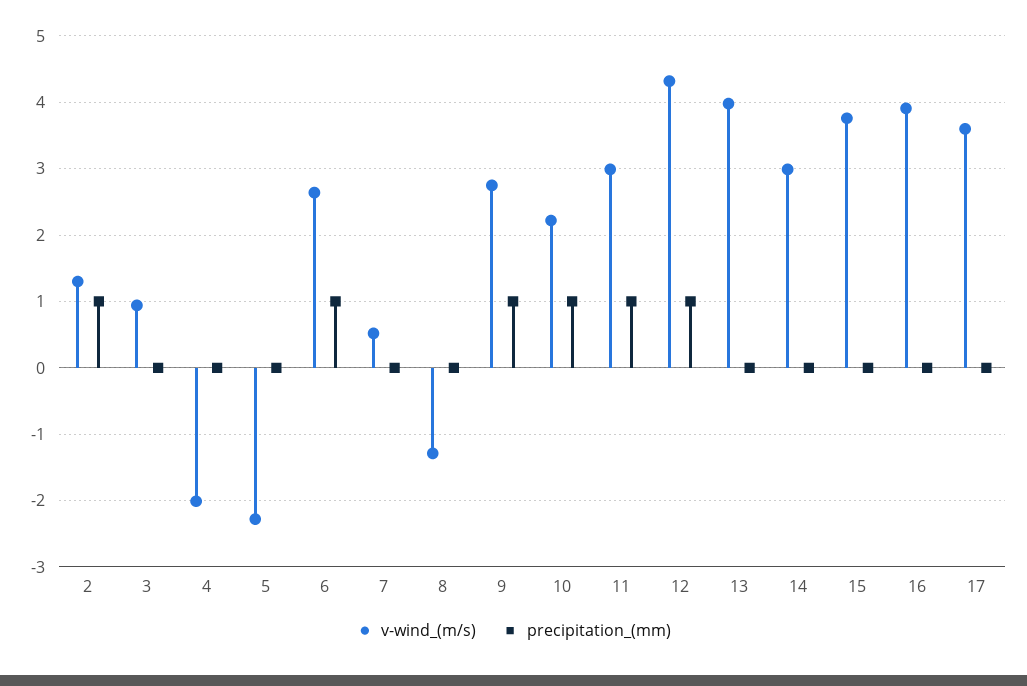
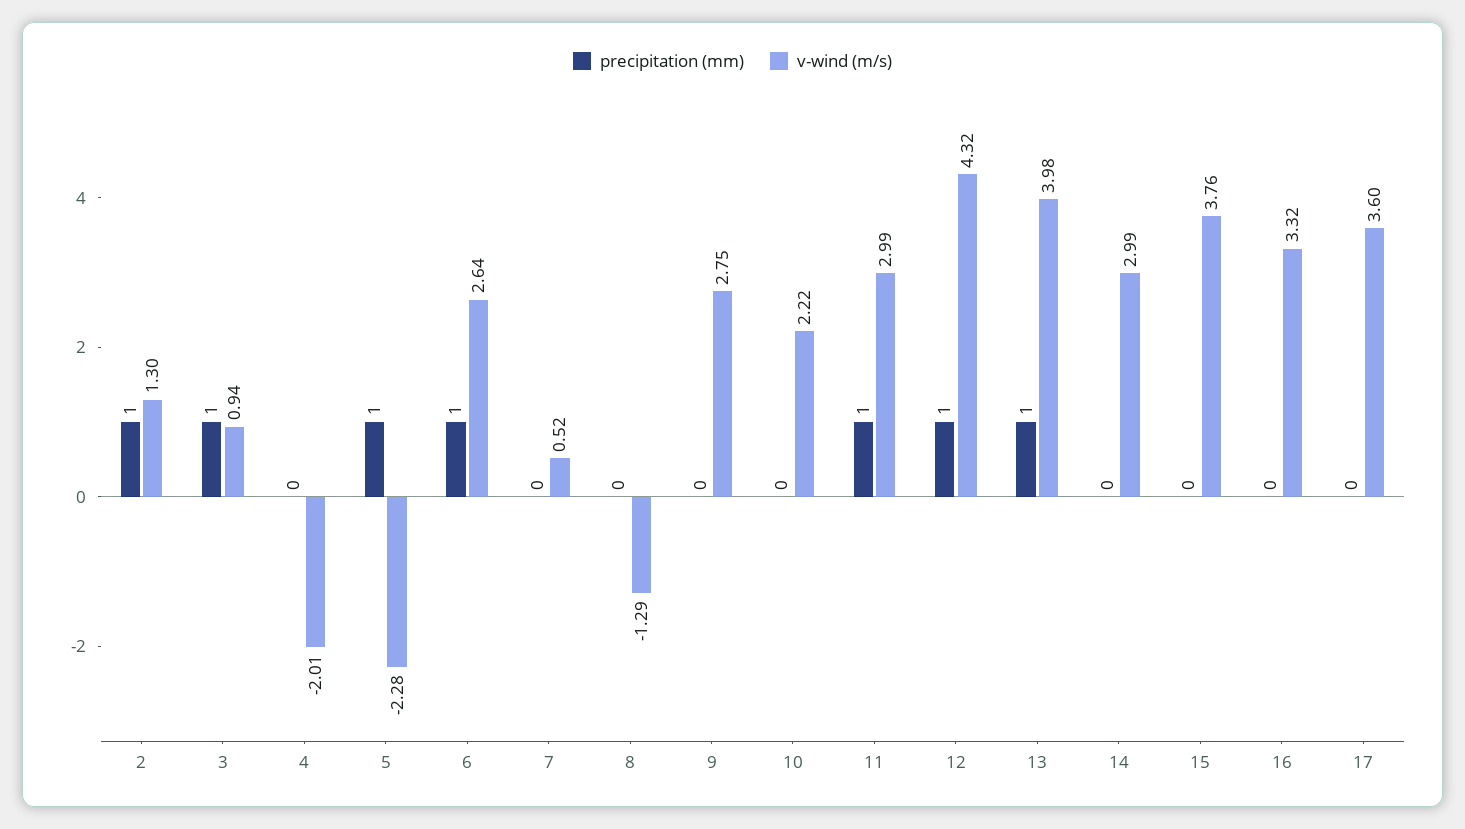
  {
    "v-wind_(m/s)": {
      "2": 1.3,
      "3": 0.94,
      "4": -2.01,
      "5": -2.28,
      "6": 2.64,
      "7": 0.52,
      "8": -1.29,
      "9": 2.75,
      "10": 2.22,
      "11": 2.99,
      "12": 4.32,
      "13": 3.98,
      "14": 2.99,
      "15": 3.76,
-     "16": 3.9,
+     "16": 3.32,
      "17": 3.6
    },
    "precipitation_(mm)": {
      "2": 1,
-     "3": 0,
+     "3": 1,
      "4": 0,
-     "5": 0,
+     "5": 1,
      "6": 1,
      "7": 0,
      "8": 0,
-     "9": 1,
+     "9": 0,
-     "10": 1,
+     "10": 0,
      "11": 1,
      "12": 1,
-     "13": 0,
+     "13": 1,
      "14": 0,
      "15": 0,
      "16": 0,
      "17": 0
    }
  }

